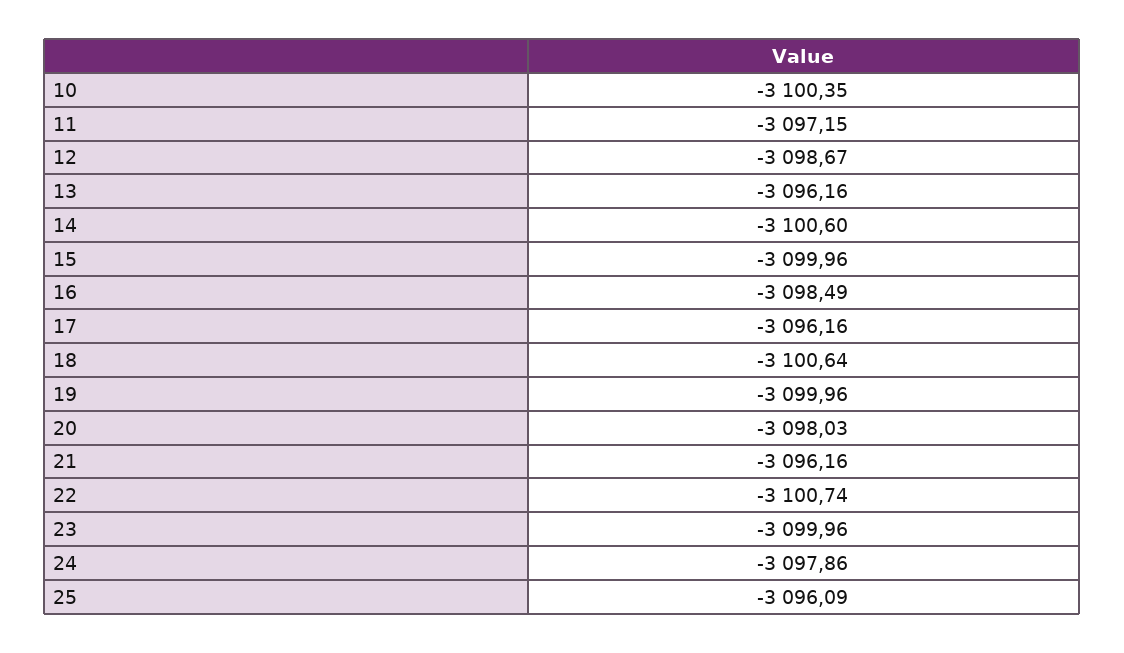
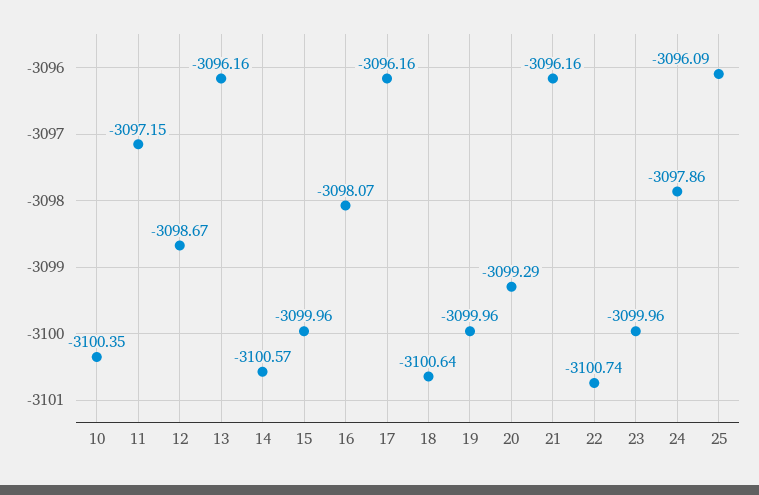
  {
    "10": -3100.35,
    "11": -3097.15,
    "12": -3098.67,
    "13": -3096.16,
-   "14": -3100.6,
+   "14": -3100.57,
    "15": -3099.96,
-   "16": -3098.49,
+   "16": -3098.07,
    "17": -3096.16,
    "18": -3100.64,
    "19": -3099.96,
-   "20": -3098.03,
+   "20": -3099.29,
    "21": -3096.16,
    "22": -3100.74,
    "23": -3099.96,
    "24": -3097.86,
    "25": -3096.09
  }

